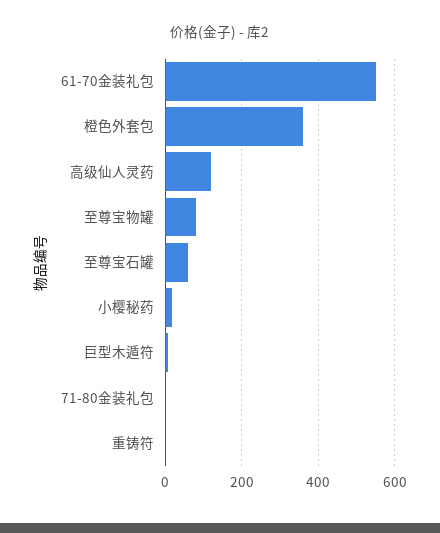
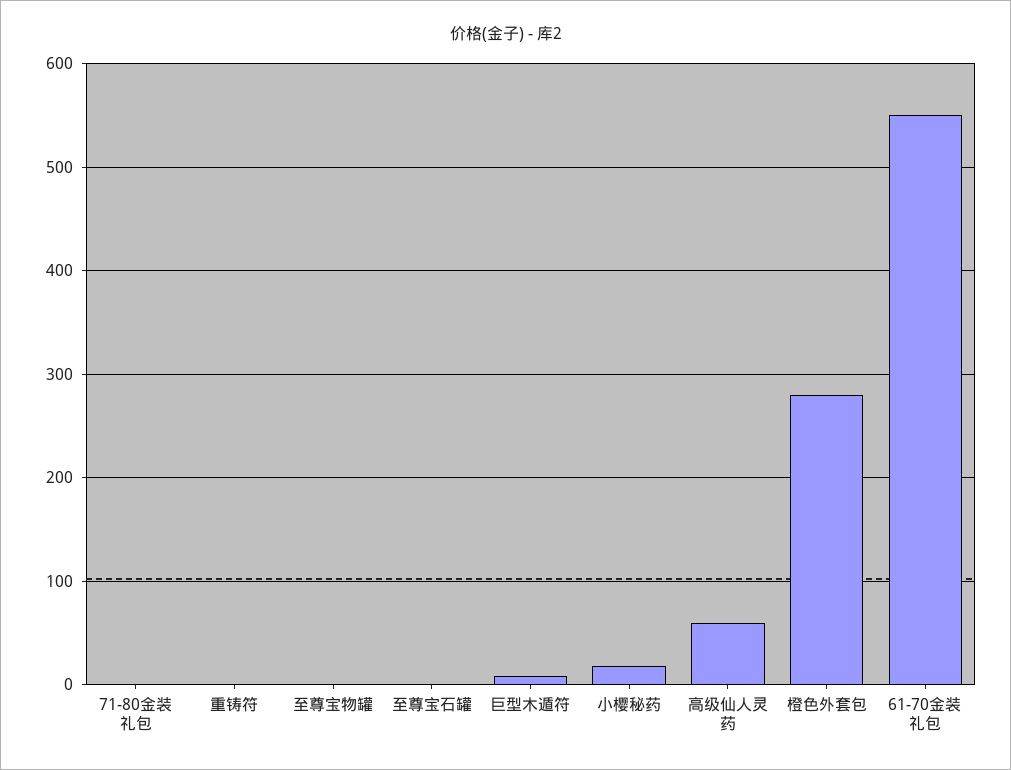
  {
    "61-70金装礼包": 550,
-   "橙色外套包": 360,
+   "橙色外套包": 280,
-   "高级仙人灵药": 120,
+   "高级仙人灵药": 60,
-   "至尊宝物罐": 80,
+   "至尊宝物罐": 0,
-   "至尊宝石罐": 60,
+   "至尊宝石罐": 0,
    "小樱秘药": 20,
    "巨型木遁符": 10,
    "71-80金装礼包": 0,
    "重铸符": 0
  }

